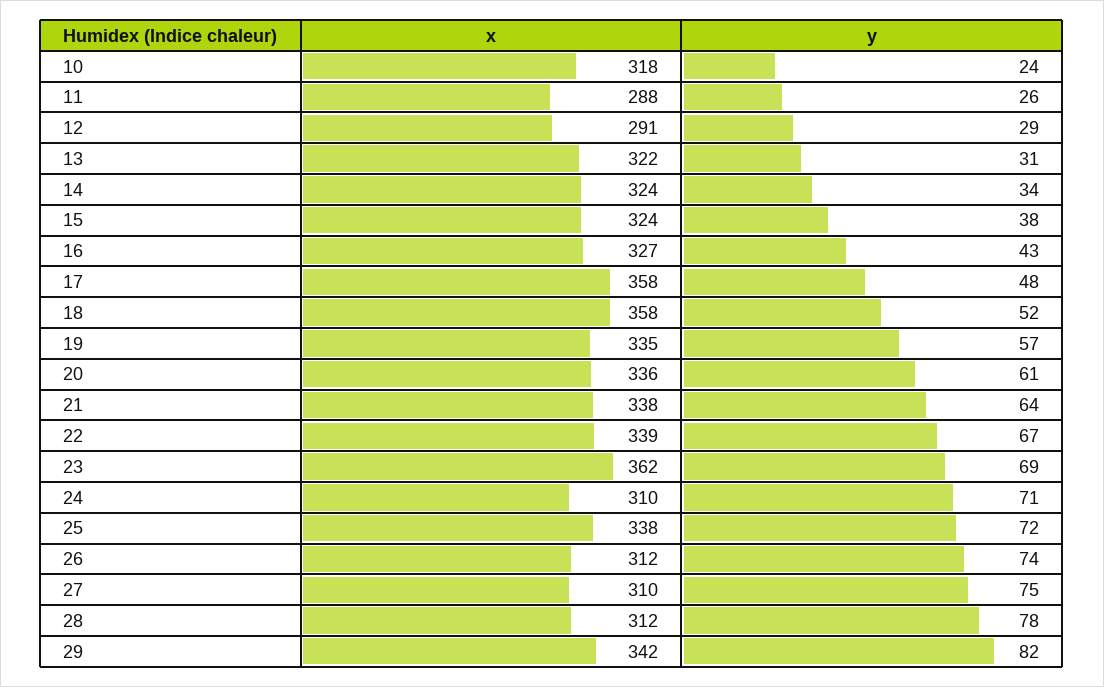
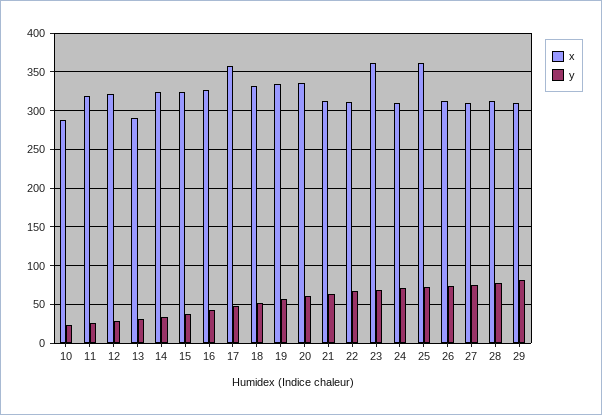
  {
    "x": {
-     "10": 318,
+     "10": 290,
-     "11": 288,
+     "11": 320,
-     "12": 291,
+     "12": 320,
-     "13": 322,
+     "13": 290,
      "14": 324,
      "15": 324,
      "16": 327,
      "17": 358,
-     "18": 358,
+     "18": 330,
      "19": 335,
      "20": 336,
-     "21": 338,
+     "21": 310,
-     "22": 339,
+     "22": 310,
      "23": 362,
      "24": 310,
-     "25": 338,
+     "25": 360,
      "26": 312,
      "27": 310,
      "28": 312,
-     "29": 342
+     "29": 310
    },
    "y": {
      "10": 24,
      "11": 26,
      "12": 29,
      "13": 31,
      "14": 34,
      "15": 38,
      "16": 43,
      "17": 48,
      "18": 52,
      "19": 57,
      "20": 61,
      "21": 64,
      "22": 67,
      "23": 69,
      "24": 71,
      "25": 72,
      "26": 74,
      "27": 75,
      "28": 78,
      "29": 82
    }
  }

